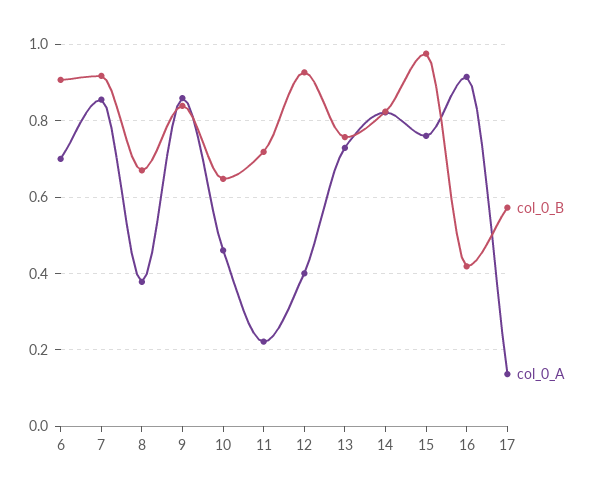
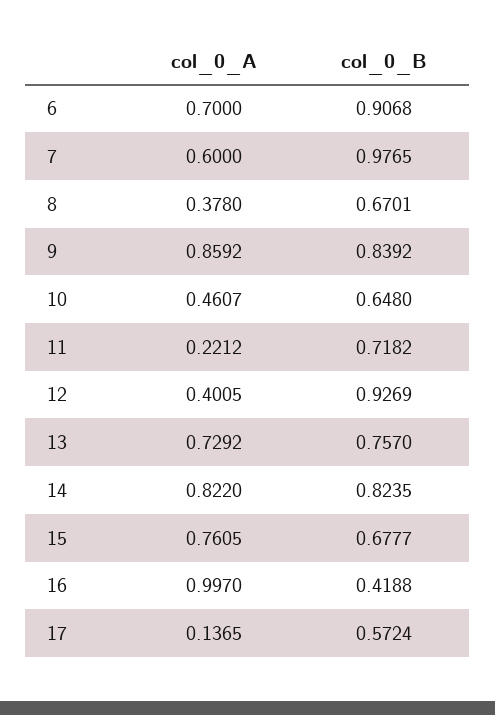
  {
    "col_0_B": {
      "6": 0.9068,
-     "7": 0.92,
+     "7": 0.9765,
      "8": 0.6701,
      "9": 0.8392,
      "10": 0.648,
      "11": 0.7182,
      "12": 0.9269,
      "13": 0.757,
      "14": 0.8235,
-     "15": 0.98,
+     "15": 0.6777,
      "16": 0.4188,
      "17": 0.5724
    },
    "col_0_A": {
      "6": 0.7,
-     "7": 0.86,
+     "7": 0.6,
      "8": 0.378,
      "9": 0.8592,
      "10": 0.4607,
      "11": 0.2212,
      "12": 0.4005,
      "13": 0.7292,
      "14": 0.822,
      "15": 0.7605,
-     "16": 0.92,
+     "16": 0.997,
      "17": 0.1365
    }
  }

